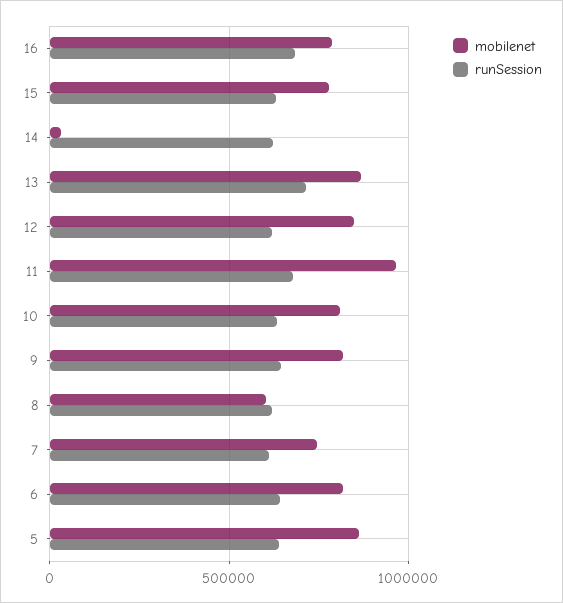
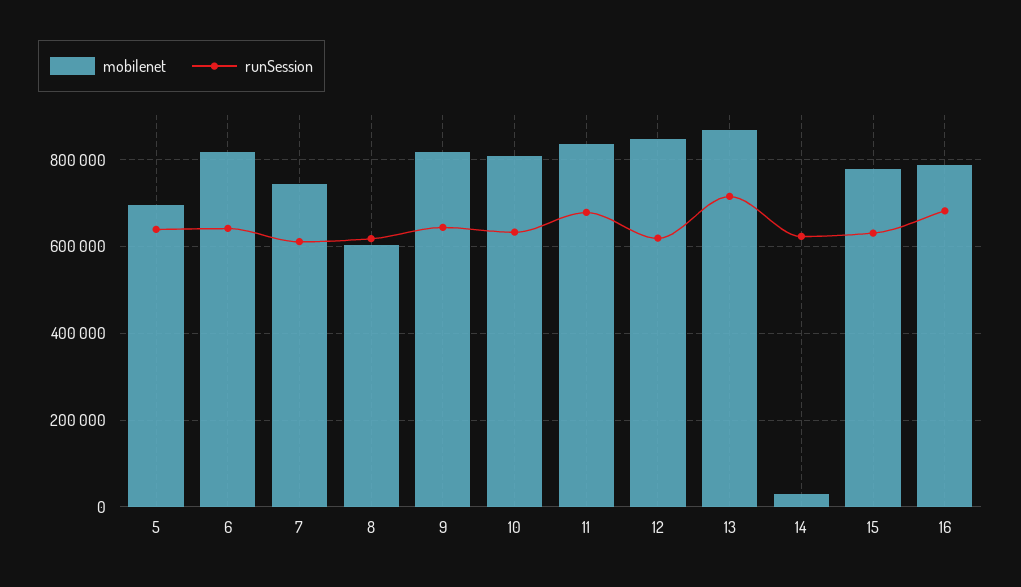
  {
    "mobilenet": {
      "16": 780000,
      "15": 780000,
      "14": 40000,
      "13": 860000,
      "12": 840000,
-     "11": 950000,
+     "11": 840000,
      "10": 800000,
      "9": 820000,
      "8": 600000,
      "7": 740000,
      "6": 820000,
-     "5": 850000
+     "5": 700000
    },
    "runSession": {
      "16": 680000,
      "15": 640000,
      "14": 620000,
      "13": 720000,
      "12": 620000,
      "11": 680000,
      "10": 640000,
      "9": 640000,
      "8": 620000,
      "7": 620000,
      "6": 640000,
      "5": 640000
    }
  }

